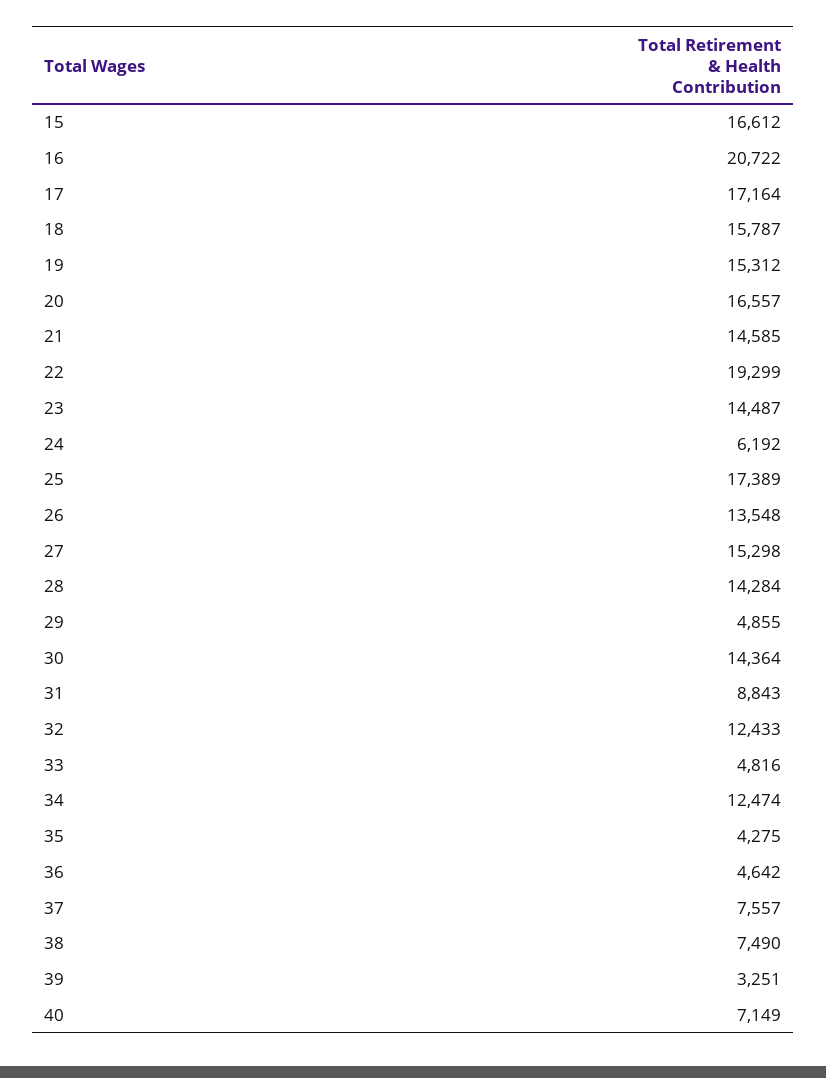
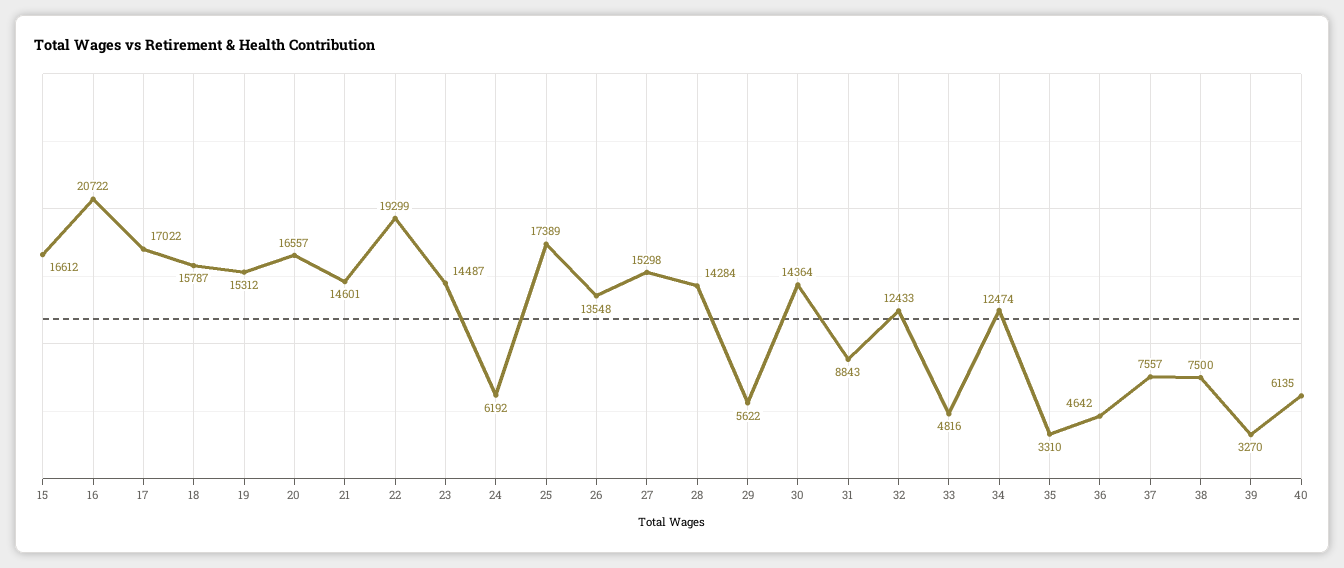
  {
    "15": 16612,
    "16": 20722,
-   "17": 17164,
+   "17": 17022,
    "18": 15787,
    "19": 15312,
    "20": 16557,
-   "21": 14585,
+   "21": 14601,
    "22": 19299,
    "23": 14487,
    "24": 6192,
    "25": 17389,
    "26": 13548,
    "27": 15298,
    "28": 14284,
-   "29": 4855,
+   "29": 5622,
    "30": 14364,
    "31": 8843,
    "32": 12433,
    "33": 4816,
    "34": 12474,
-   "35": 4275,
+   "35": 3310,
    "36": 4642,
    "37": 7557,
-   "38": 7490,
+   "38": 7500,
-   "39": 3251,
+   "39": 3270,
-   "40": 7149
+   "40": 6135
  }

